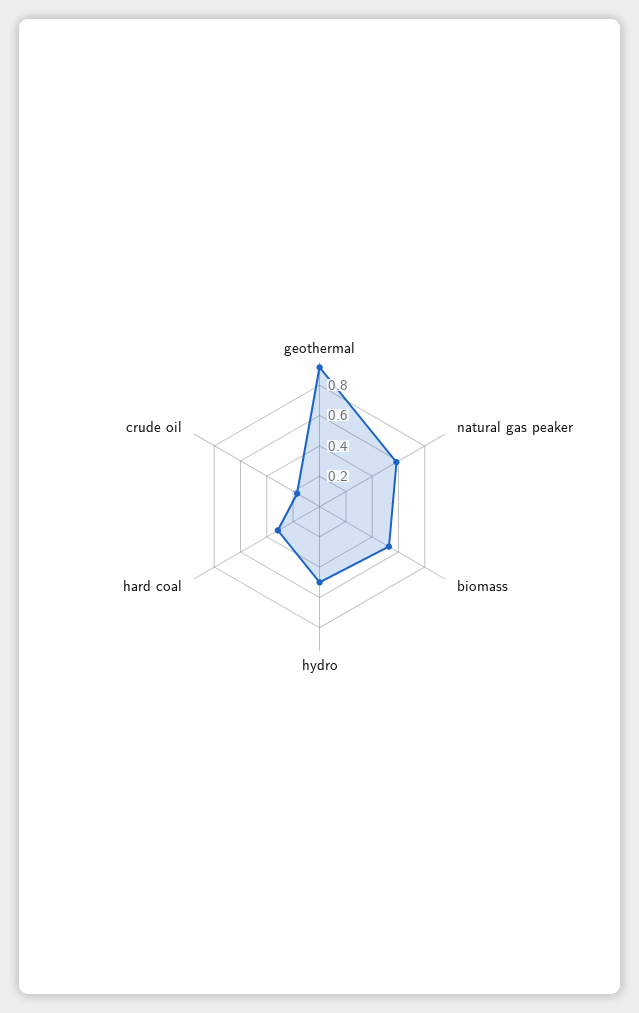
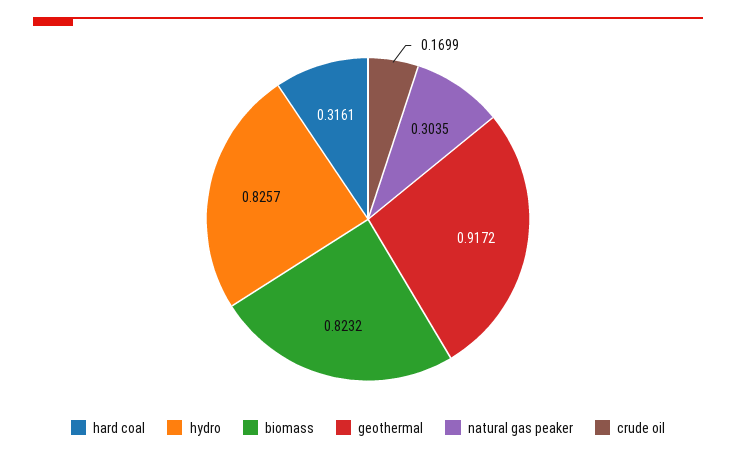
  {
    "geothermal": 0.9172,
-   "natural gas peaker": 0.6,
+   "natural gas peaker": 0.3035,
-   "biomass": 0.5,
+   "biomass": 0.8232,
-   "hydro": 0.5,
+   "hydro": 0.8257,
    "hard coal": 0.3161,
    "crude oil": 0.1699
  }

